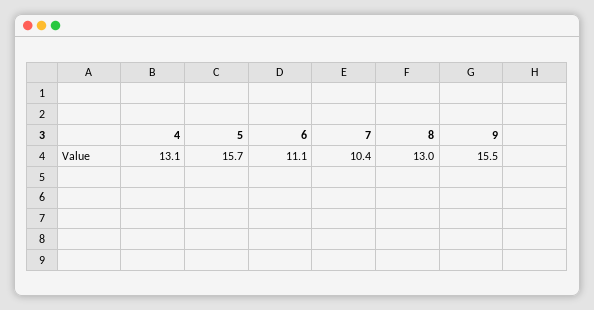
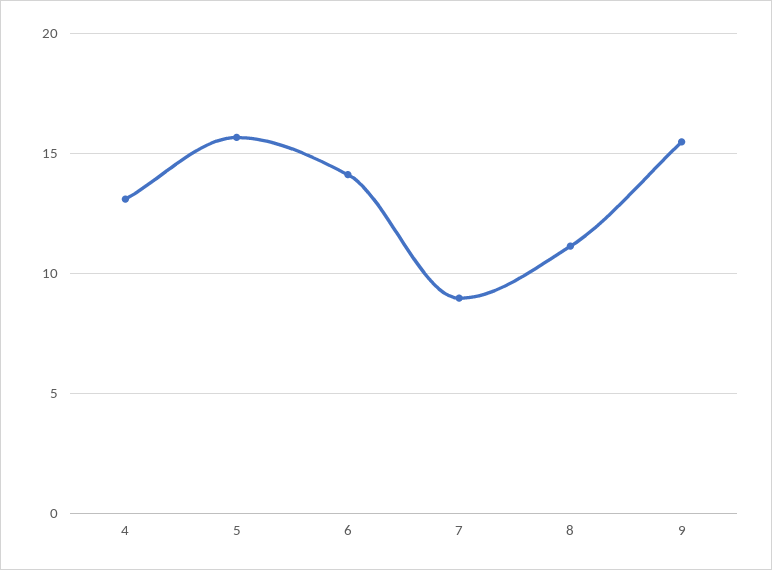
  {
    "4": 13.1,
    "5": 15.7,
-   "6": 11.1,
+   "6": 14,
-   "7": 10.4,
+   "7": 9,
-   "8": 13,
+   "8": 11,
    "9": 15.5
  }

